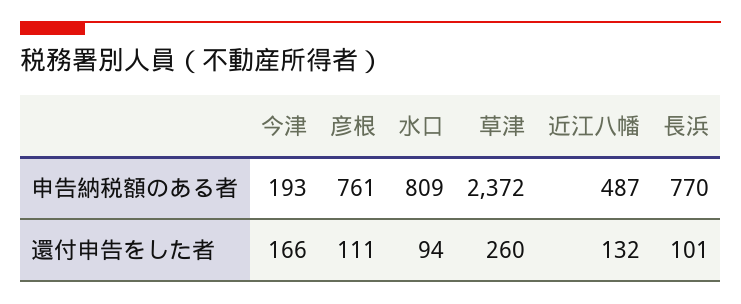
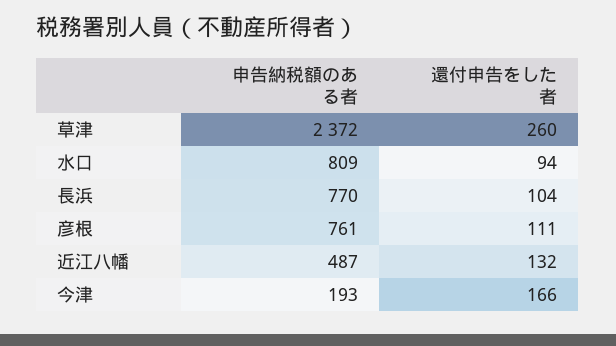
  {
    "今津": {
      "申告納税額のある者": 193,
      "還付申告をした者": 166
    },
    "彦根": {
      "申告納税額のある者": 761,
      "還付申告をした者": 111
    },
    "水口": {
      "申告納税額のある者": 809,
      "還付申告をした者": 94
    },
    "草津": {
      "申告納税額のある者": 2372,
      "還付申告をした者": 260
    },
    "近江八幡": {
      "申告納税額のある者": 487,
      "還付申告をした者": 132
    },
    "長浜": {
      "申告納税額のある者": 770,
-     "還付申告をした者": 101
+     "還付申告をした者": 104
    }
  }

